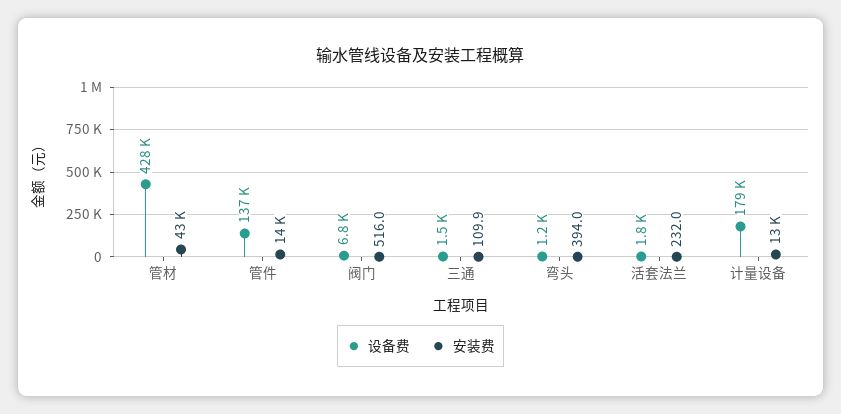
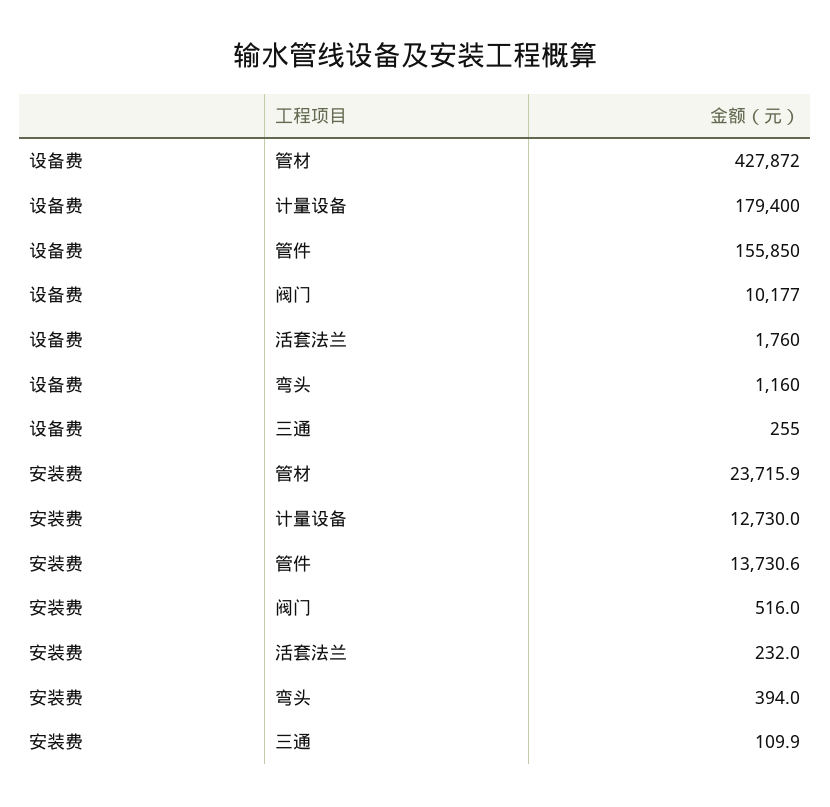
  {
    "设备费": {
      "管材": 427872,
-     "管件": 137000,
+     "管件": 155850,
-     "阀门": 6800,
+     "阀门": 10177,
-     "三通": 1500,
+     "三通": 255,
      "弯头": 1160,
      "活套法兰": 1760,
      "计量设备": 179400
    },
    "安装费": {
-     "管材": 43000,
+     "管材": 23715.9,
      "管件": 13730.6,
      "阀门": 516,
      "三通": 109.9,
      "弯头": 394,
      "活套法兰": 232,
      "计量设备": 12730
    }
  }

